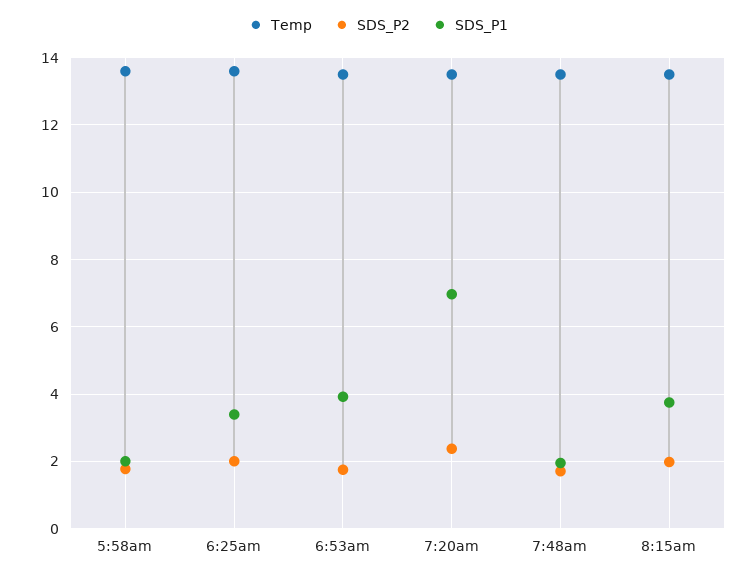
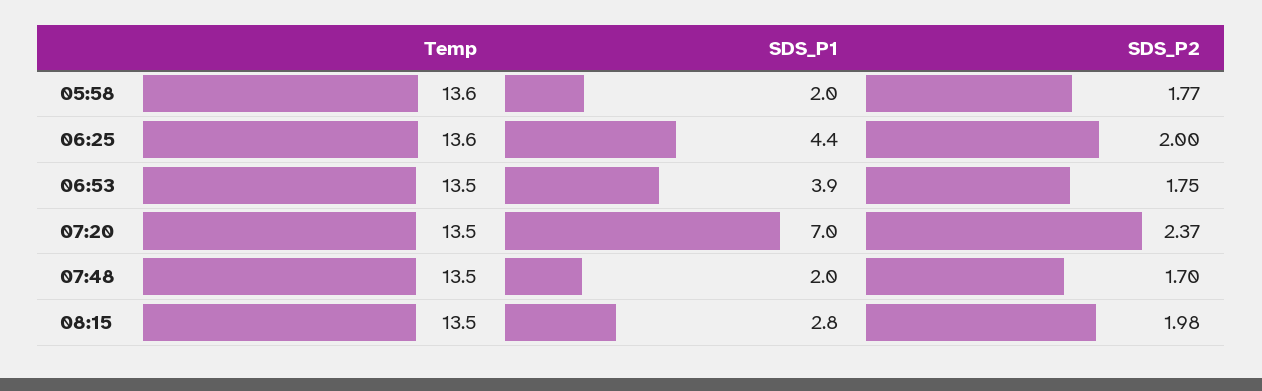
  {
    "Temp": {
      "5:58am": 13.6,
      "6:25am": 13.6,
      "6:53am": 13.5,
      "7:20am": 13.5,
      "7:48am": 13.5,
      "8:15am": 13.5
    },
    "SDS_P2": {
      "5:58am": 1.77,
      "6:25am": 2,
      "6:53am": 1.75,
      "7:20am": 2.37,
      "7:48am": 1.7,
      "8:15am": 1.98
    },
    "SDS_P1": {
      "5:58am": 2,
-     "6:25am": 3.4,
+     "6:25am": 4.4,
      "6:53am": 3.9,
      "7:20am": 7,
      "7:48am": 2,
-     "8:15am": 3.8
+     "8:15am": 2.8
    }
  }

